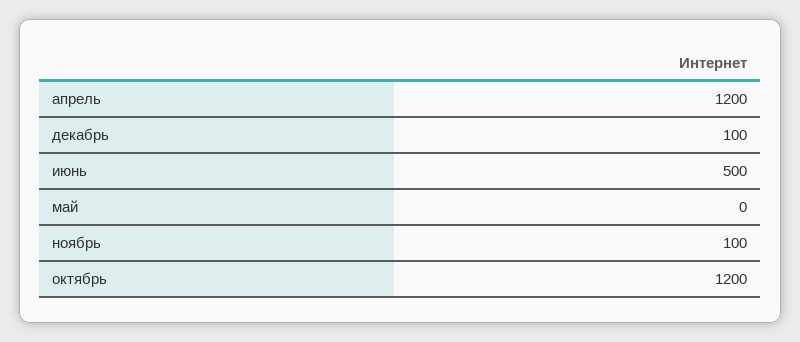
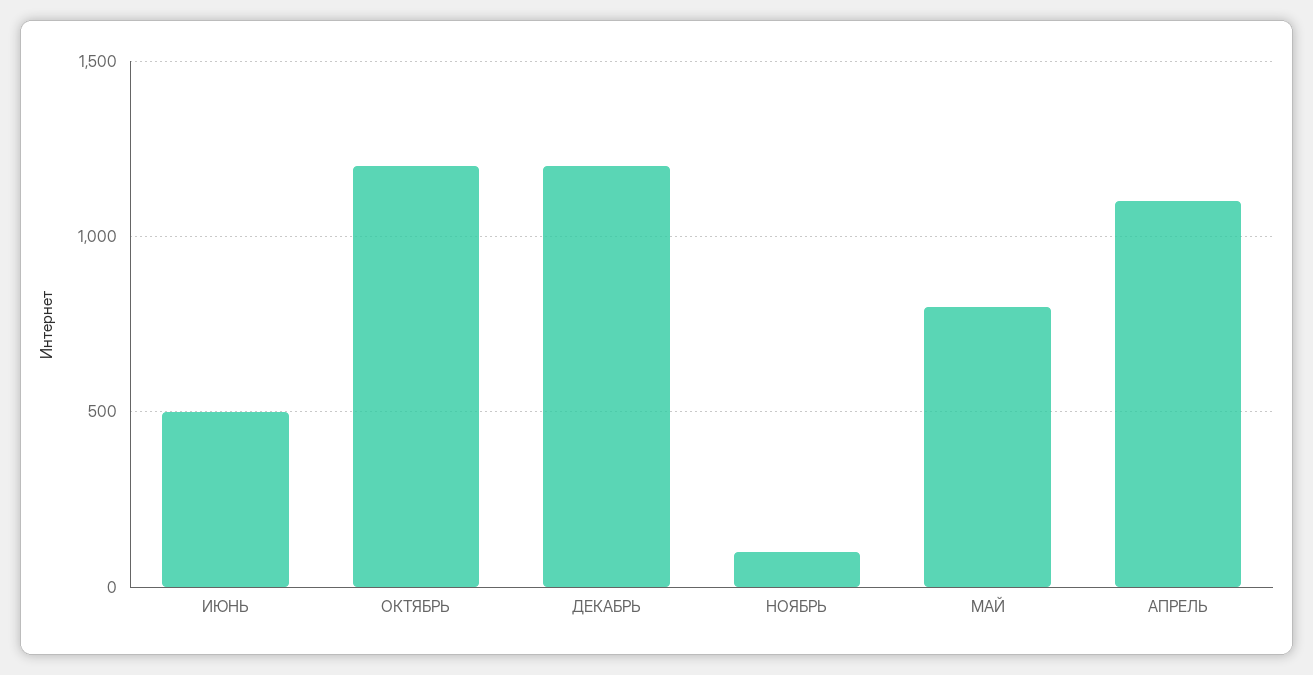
  {
-   "апрель": 1200,
+   "апрель": 1100,
-   "декабрь": 100,
+   "декабрь": 1200,
    "июнь": 500,
-   "май": 0,
+   "май": 800,
    "ноябрь": 100,
    "октябрь": 1200
  }

